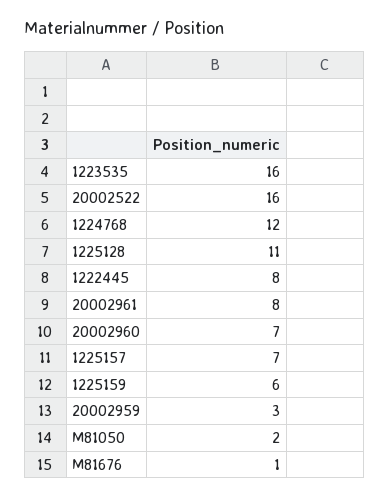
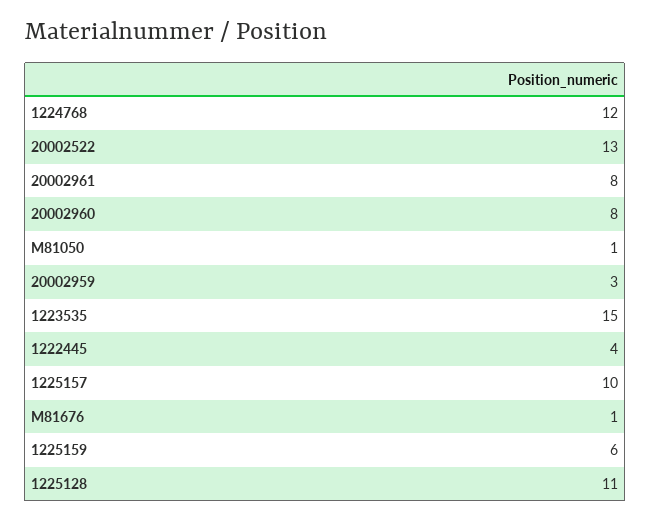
  {
-   "1223535": 16,
+   "1223535": 15,
-   "20002522": 16,
+   "20002522": 13,
    "1224768": 12,
    "1225128": 11,
-   "1222445": 8,
+   "1222445": 4,
    "20002961": 8,
-   "20002960": 7,
+   "20002960": 8,
-   "1225157": 7,
+   "1225157": 10,
    "1225159": 6,
    "20002959": 3,
-   "M81050": 2,
+   "M81050": 1,
    "M81676": 1
  }

